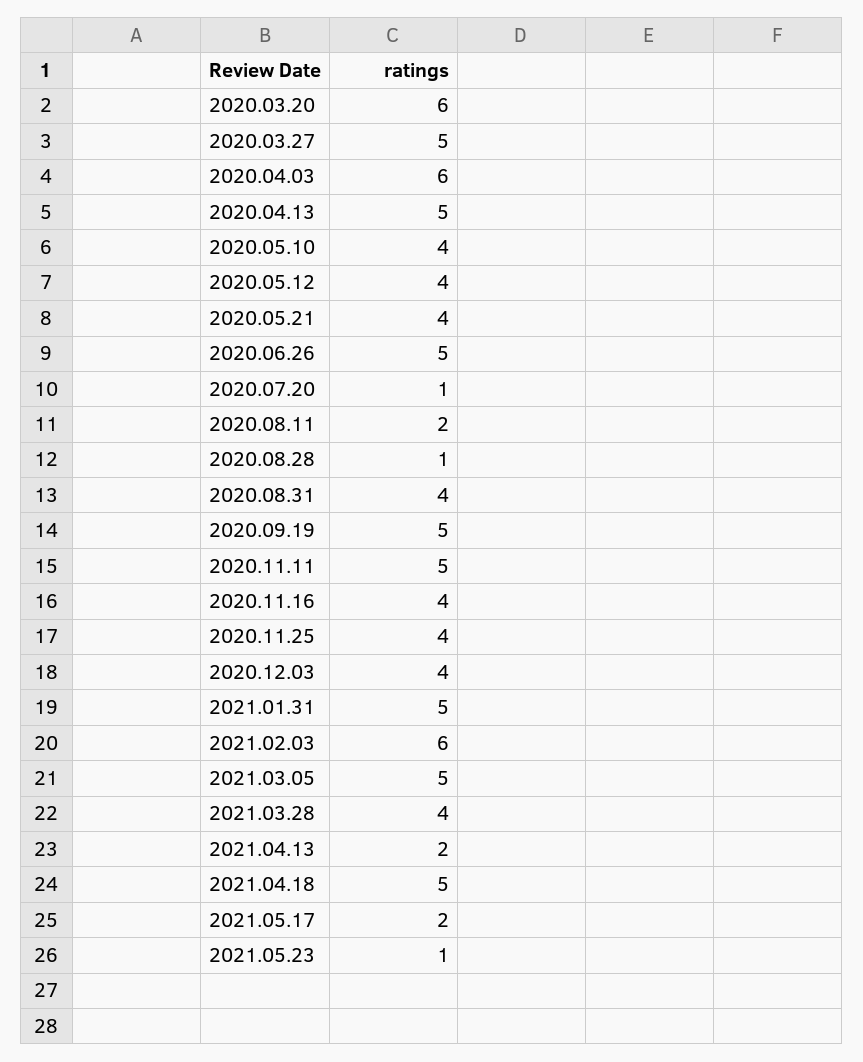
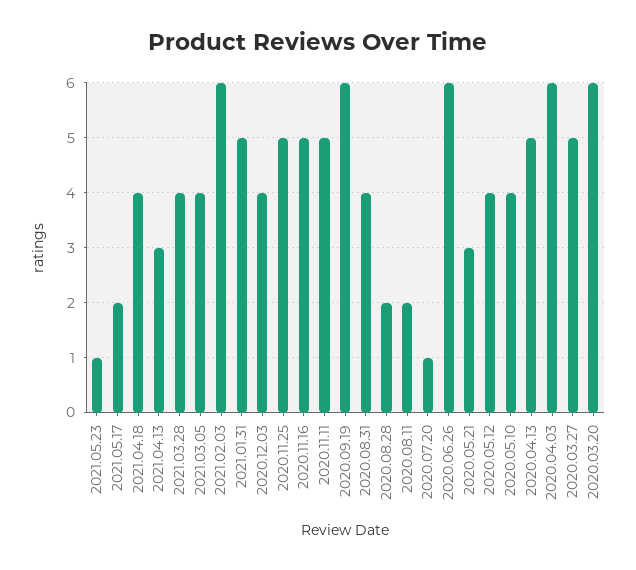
  {
    "2020.03.20": 6,
    "2020.03.27": 5,
    "2020.04.03": 6,
    "2020.04.13": 5,
    "2020.05.10": 4,
    "2020.05.12": 4,
-   "2020.05.21": 4,
+   "2020.05.21": 3,
-   "2020.06.26": 5,
+   "2020.06.26": 6,
    "2020.07.20": 1,
    "2020.08.11": 2,
-   "2020.08.28": 1,
+   "2020.08.28": 2,
    "2020.08.31": 4,
-   "2020.09.19": 5,
+   "2020.09.19": 6,
    "2020.11.11": 5,
-   "2020.11.16": 4,
+   "2020.11.16": 5,
-   "2020.11.25": 4,
+   "2020.11.25": 5,
    "2020.12.03": 4,
    "2021.01.31": 5,
    "2021.02.03": 6,
-   "2021.03.05": 5,
+   "2021.03.05": 4,
    "2021.03.28": 4,
-   "2021.04.13": 2,
+   "2021.04.13": 3,
-   "2021.04.18": 5,
+   "2021.04.18": 4,
    "2021.05.17": 2,
    "2021.05.23": 1
  }

